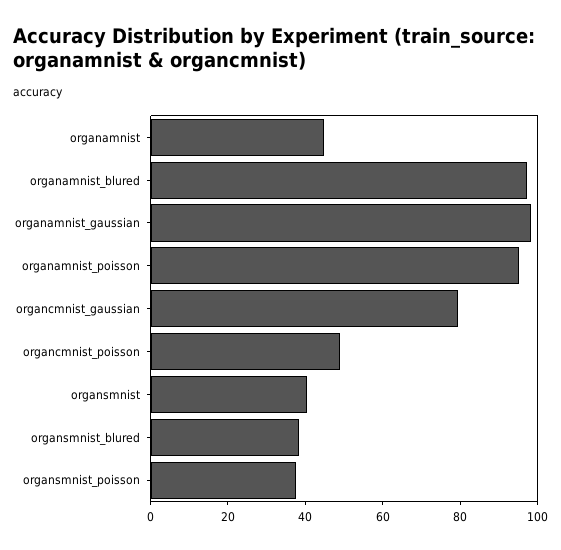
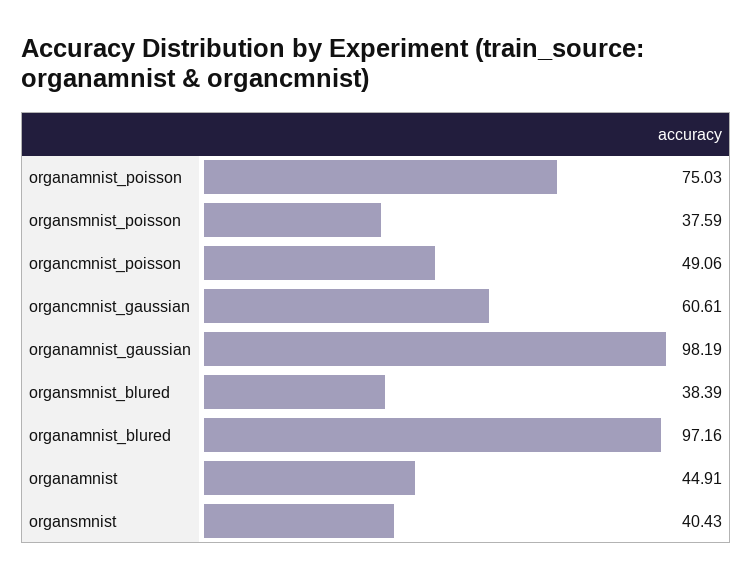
  {
    "organamnist": 44.91,
    "organamnist_blured": 97.16,
    "organamnist_gaussian": 98.19,
-   "organamnist_poisson": 95,
+   "organamnist_poisson": 75.03,
-   "organcmnist_gaussian": 80,
+   "organcmnist_gaussian": 60.61,
    "organcmnist_poisson": 49.06,
    "organsmnist": 40.43,
    "organsmnist_blured": 38.39,
    "organsmnist_poisson": 37.59
  }

